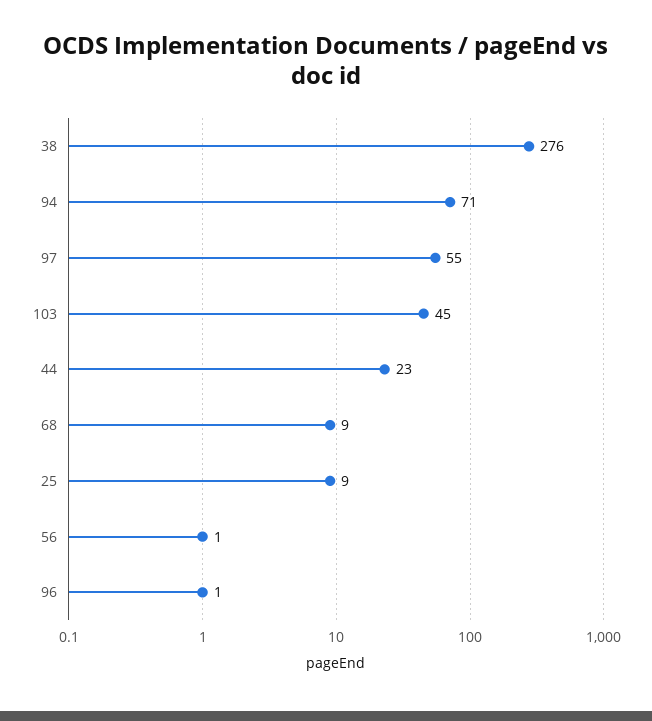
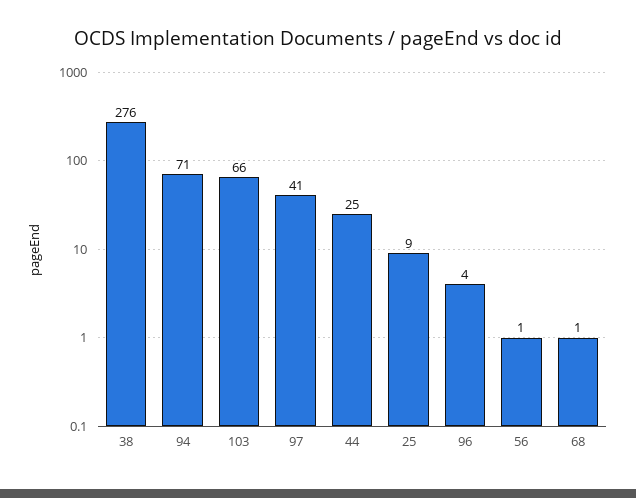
  {
    "38": 276,
    "94": 71,
-   "97": 55,
+   "97": 41,
-   "103": 45,
+   "103": 66,
-   "44": 23,
+   "44": 25,
-   "68": 9,
+   "68": 1,
    "25": 9,
    "56": 1,
-   "96": 1
+   "96": 4
  }

